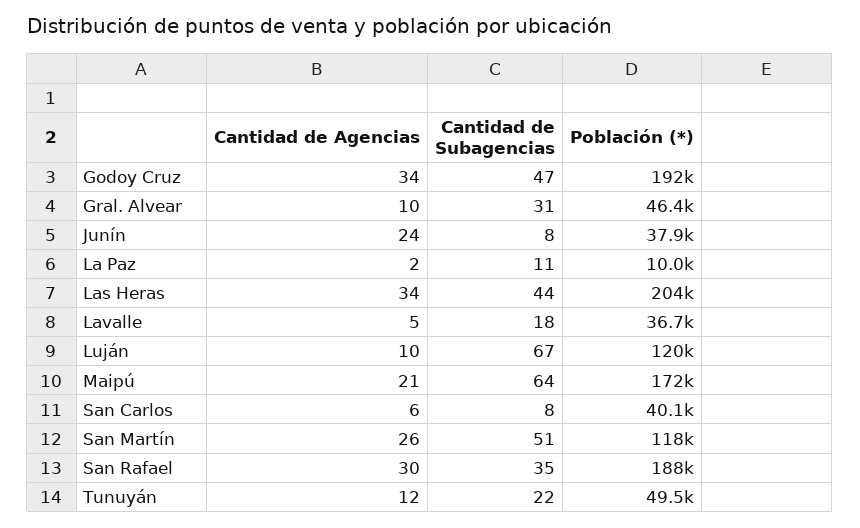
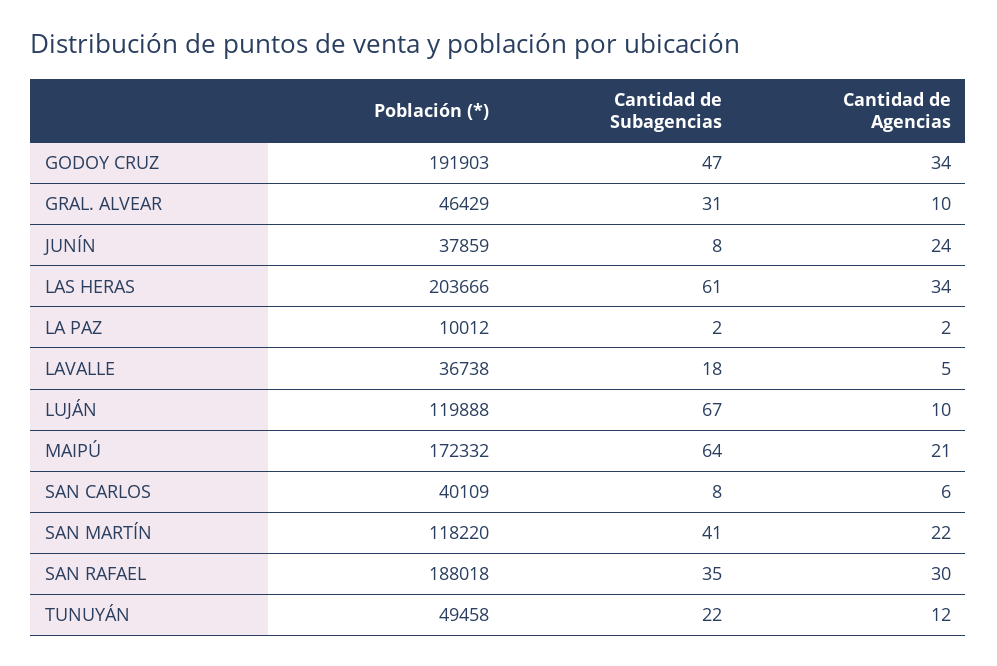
  {
    "Cantidad de Agencias": {
      "Godoy Cruz": 34,
      "Gral. Alvear": 10,
      "Junín": 24,
      "La Paz": 2,
      "Las Heras": 34,
      "Lavalle": 5,
      "Luján": 10,
      "Maipú": 21,
      "San Carlos": 6,
-     "San Martín": 26,
+     "San Martín": 22,
      "San Rafael": 30,
      "Tunuyán": 12
    },
    "Cantidad de Subagencias": {
      "Godoy Cruz": 47,
      "Gral. Alvear": 31,
      "Junín": 8,
-     "La Paz": 11,
+     "La Paz": 2,
-     "Las Heras": 44,
+     "Las Heras": 61,
      "Lavalle": 18,
      "Luján": 67,
      "Maipú": 64,
      "San Carlos": 8,
-     "San Martín": 51,
+     "San Martín": 41,
      "San Rafael": 35,
      "Tunuyán": 22
    },
    "Población (*)": {
      "Godoy Cruz": 191903,
      "Gral. Alvear": 46429,
      "Junín": 37859,
      "La Paz": 10012,
      "Las Heras": 203666,
      "Lavalle": 36738,
      "Luján": 119888,
      "Maipú": 172332,
      "San Carlos": 40109,
      "San Martín": 118220,
      "San Rafael": 188018,
      "Tunuyán": 49458
    }
  }

